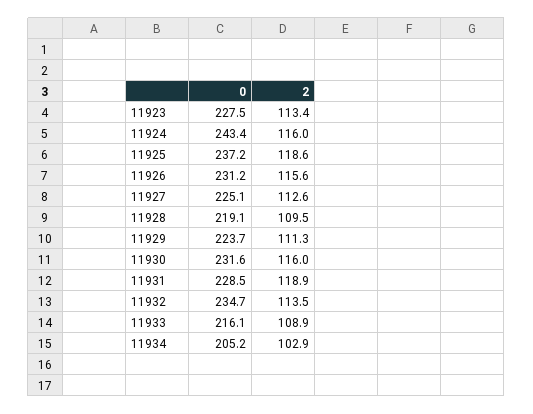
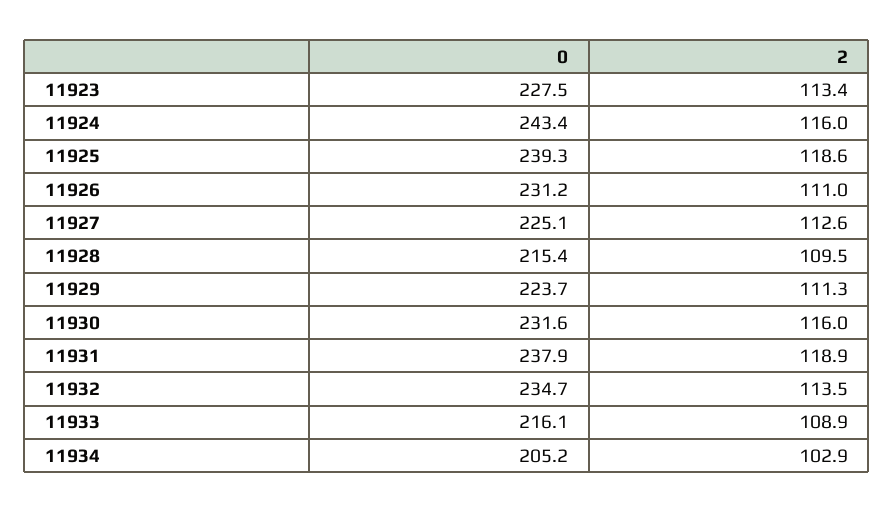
  {
    "0": {
      "11923": 227.5,
      "11924": 243.4,
-     "11925": 237.2,
+     "11925": 239.3,
      "11926": 231.2,
      "11927": 225.1,
-     "11928": 219.1,
+     "11928": 215.4,
      "11929": 223.7,
      "11930": 231.6,
-     "11931": 228.5,
+     "11931": 237.9,
      "11932": 234.7,
      "11933": 216.1,
      "11934": 205.2
    },
    "2": {
      "11923": 113.4,
      "11924": 116,
      "11925": 118.6,
-     "11926": 115.6,
+     "11926": 111,
      "11927": 112.6,
      "11928": 109.5,
      "11929": 111.3,
      "11930": 116,
      "11931": 118.9,
      "11932": 113.5,
      "11933": 108.9,
      "11934": 102.9
    }
  }

